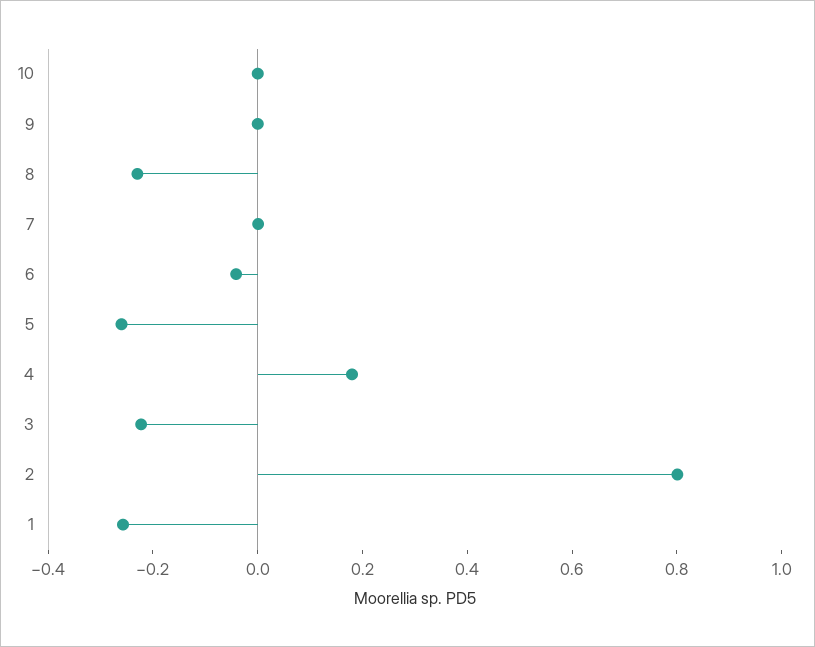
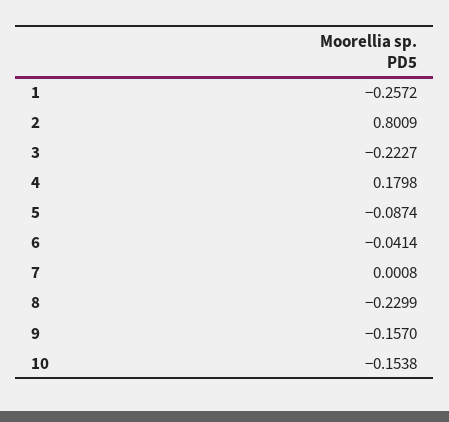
  {
-   "10": 0,
+   "10": -0.1538,
-   "9": 0,
+   "9": -0.157,
    "8": -0.2299,
    "7": 0.0008,
    "6": -0.0414,
-   "5": -0.25,
+   "5": -0.0874,
    "4": 0.1798,
    "3": -0.2227,
    "2": 0.8009,
    "1": -0.2572
  }

